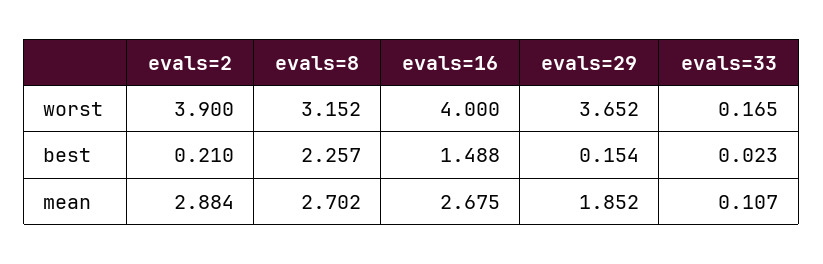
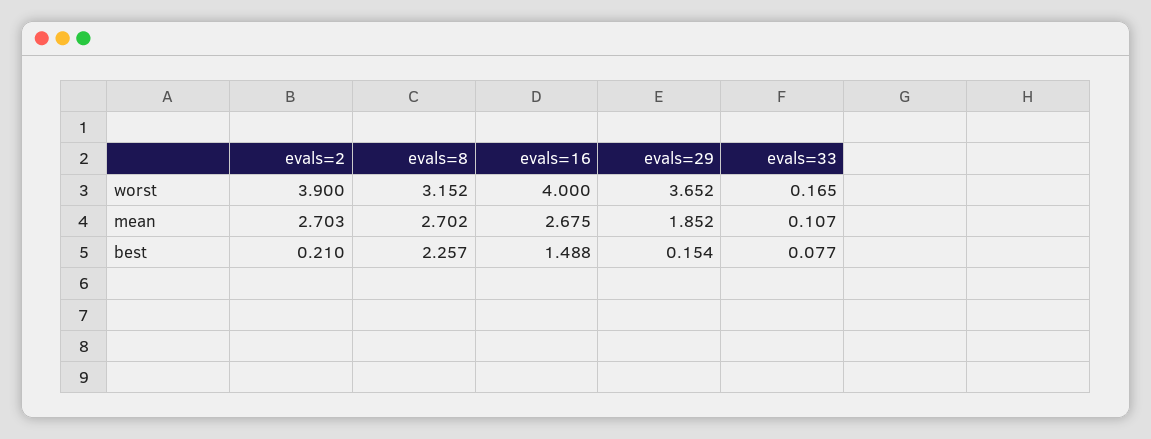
  {
    "evals=2": {
      "worst": 3.9,
      "best": 0.21,
-     "mean": 2.884
+     "mean": 2.703
    },
    "evals=8": {
      "worst": 3.152,
      "best": 2.257,
      "mean": 2.702
    },
    "evals=16": {
      "worst": 4,
      "best": 1.488,
      "mean": 2.675
    },
    "evals=29": {
      "worst": 3.652,
      "best": 0.154,
      "mean": 1.852
    },
    "evals=33": {
      "worst": 0.165,
-     "best": 0.023,
+     "best": 0.077,
      "mean": 0.107
    }
  }

